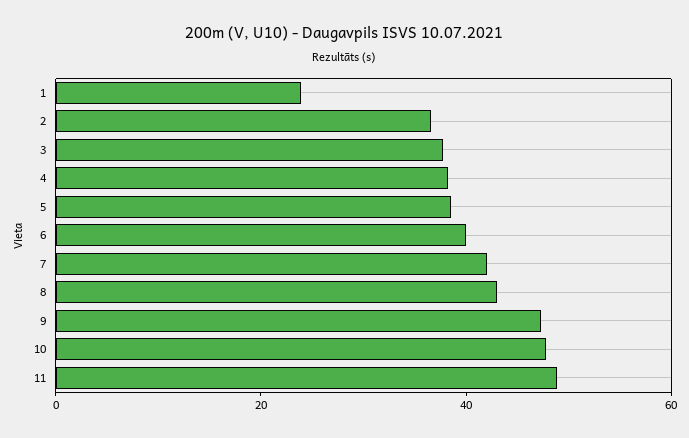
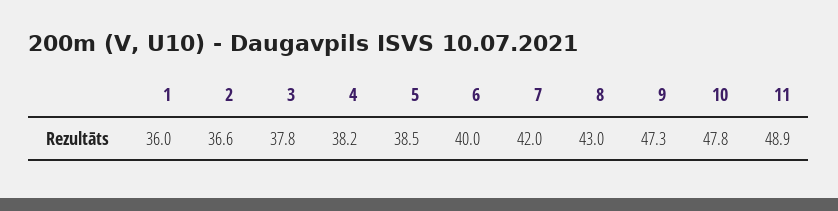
  {
-   "1": 25,
+   "1": 36,
    "2": 36.6,
    "3": 37.8,
    "4": 38.2,
    "5": 38.5,
    "6": 40,
    "7": 42,
    "8": 43,
    "9": 47.3,
    "10": 47.8,
    "11": 48.9
  }

